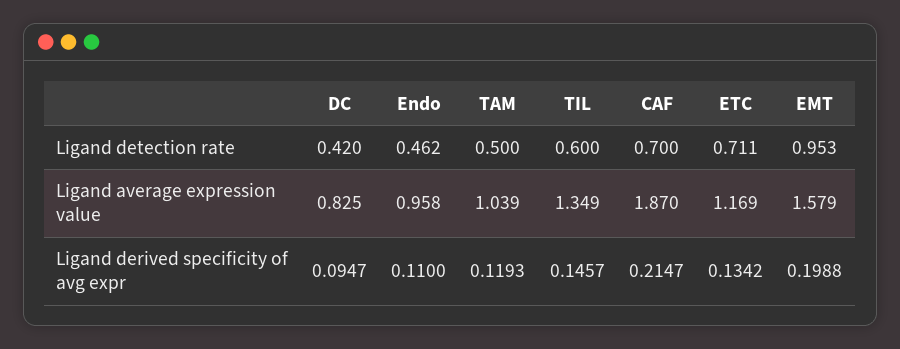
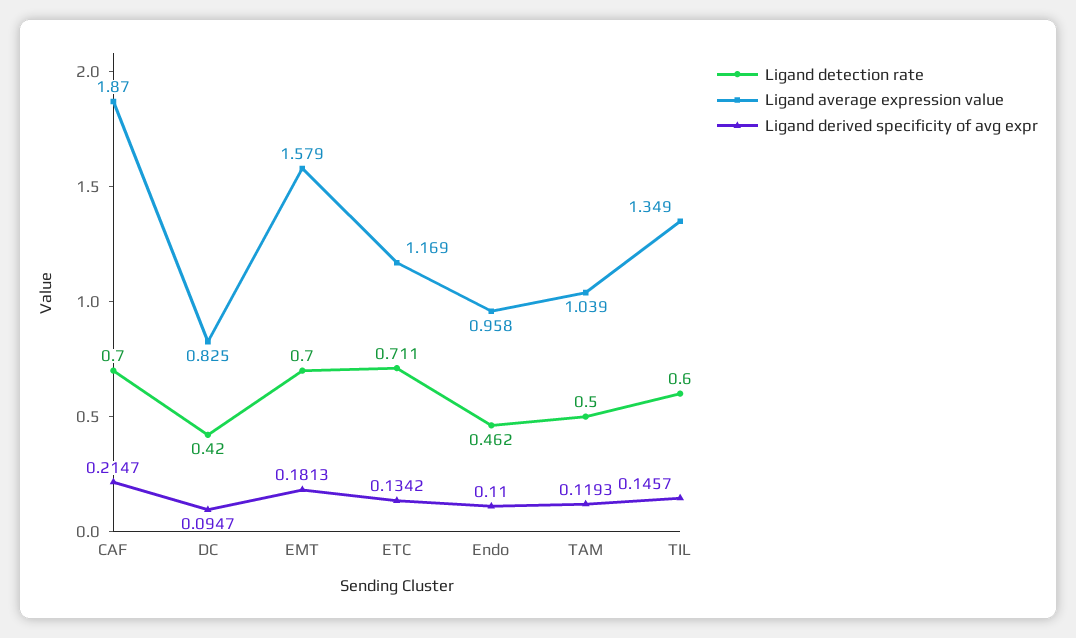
  {
    "Ligand detection rate": {
      "DC": 0.42,
      "Endo": 0.462,
      "TAM": 0.5,
      "TIL": 0.6,
      "CAF": 0.7,
      "ETC": 0.711,
-     "EMT": 0.953
+     "EMT": 0.7
    },
    "Ligand average expression value": {
      "DC": 0.825,
      "Endo": 0.958,
      "TAM": 1.039,
      "TIL": 1.349,
      "CAF": 1.87,
      "ETC": 1.169,
      "EMT": 1.579
    },
    "Ligand derived specificity of avg expr": {
      "DC": 0.0947,
      "Endo": 0.11,
      "TAM": 0.1193,
      "TIL": 0.1457,
      "CAF": 0.2147,
      "ETC": 0.1342,
-     "EMT": 0.1988
+     "EMT": 0.1813
    }
  }

